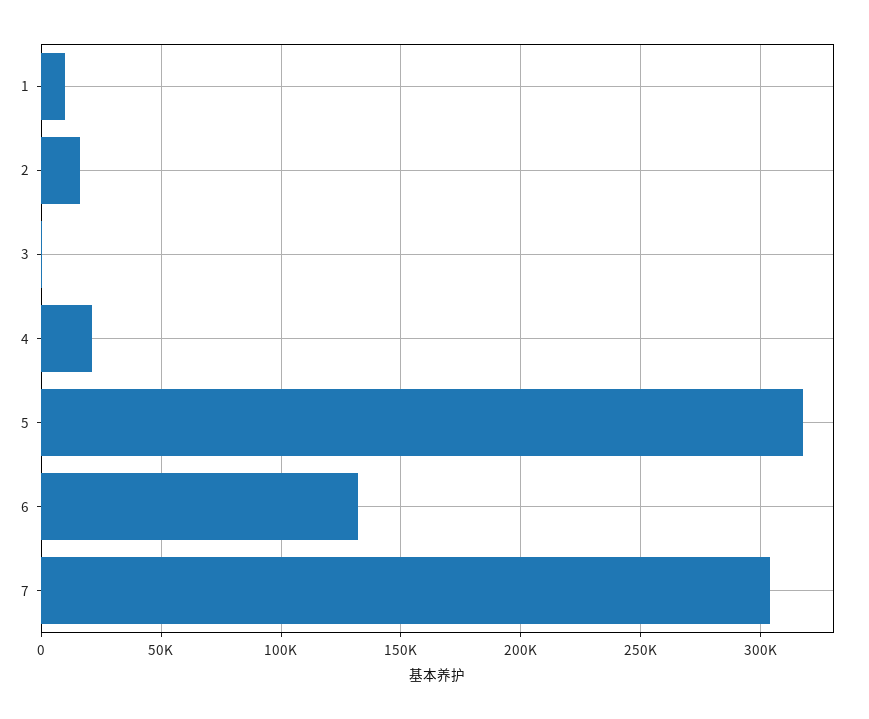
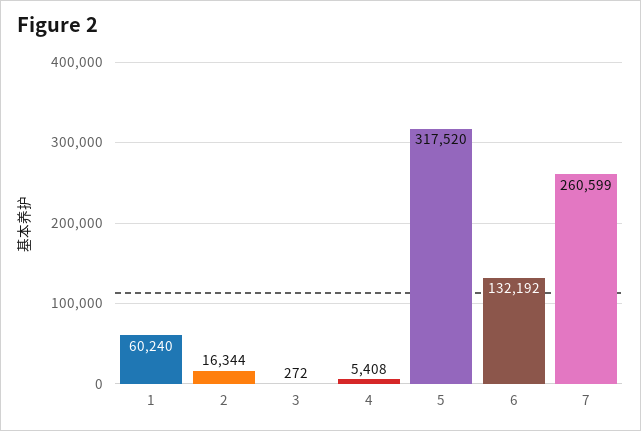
  {
-   "1": 10000,
+   "1": 60240,
    "2": 16344,
    "3": 272,
-   "4": 20000,
+   "4": 5408,
    "5": 317520,
    "6": 132192,
-   "7": 305000
+   "7": 260599
  }

